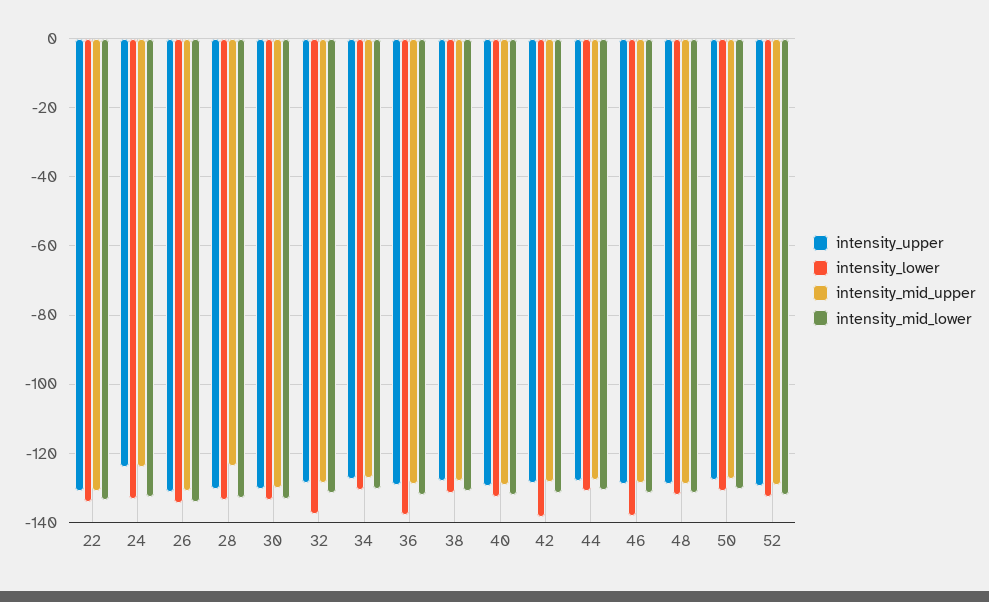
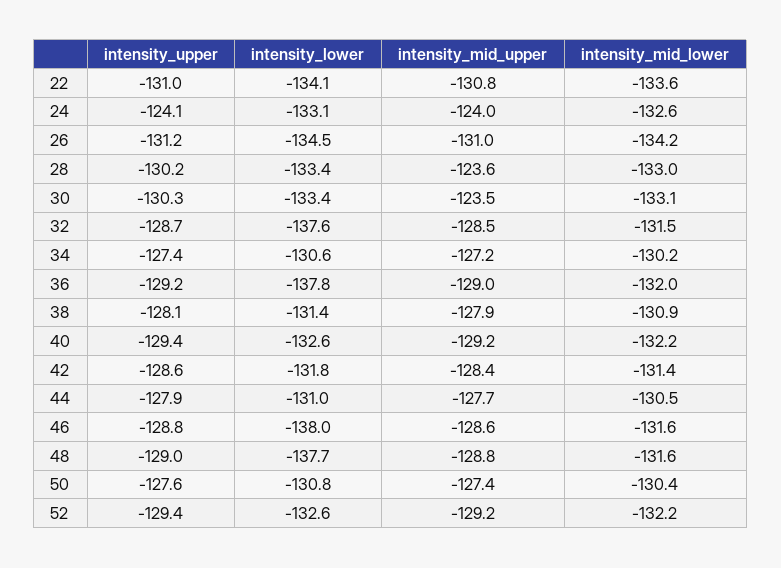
  {
    "intensity_upper": {
      "22": -131,
      "24": -124.1,
      "26": -131.2,
      "28": -130.2,
      "30": -130.3,
      "32": -128.7,
      "34": -127.4,
      "36": -129.2,
      "38": -128.1,
      "40": -129.4,
      "42": -128.6,
      "44": -127.9,
      "46": -128.8,
      "48": -129,
      "50": -127.6,
      "52": -129.4
    },
    "intensity_lower": {
      "22": -134.1,
      "24": -133.1,
      "26": -134.5,
      "28": -133.4,
      "30": -133.4,
      "32": -137.6,
      "34": -130.6,
      "36": -137.8,
      "38": -131.4,
      "40": -132.6,
-     "42": -138,
+     "42": -131.8,
      "44": -131,
      "46": -138,
-     "48": -132,
+     "48": -137.7,
      "50": -130.8,
      "52": -132.6
    },
    "intensity_mid_upper": {
      "22": -130.8,
      "24": -124,
      "26": -131,
      "28": -123.6,
-     "30": -130,
+     "30": -123.5,
      "32": -128.5,
      "34": -127.2,
      "36": -129,
      "38": -127.9,
      "40": -129.2,
      "42": -128.4,
      "44": -127.7,
      "46": -128.6,
      "48": -128.8,
      "50": -127.4,
      "52": -129.2
    },
    "intensity_mid_lower": {
      "22": -133.6,
      "24": -132.6,
      "26": -134.2,
      "28": -133,
      "30": -133.1,
      "32": -131.5,
      "34": -130.2,
      "36": -132,
      "38": -130.9,
      "40": -132.2,
      "42": -131.4,
      "44": -130.5,
      "46": -131.6,
      "48": -131.6,
      "50": -130.4,
      "52": -132.2
    }
  }

